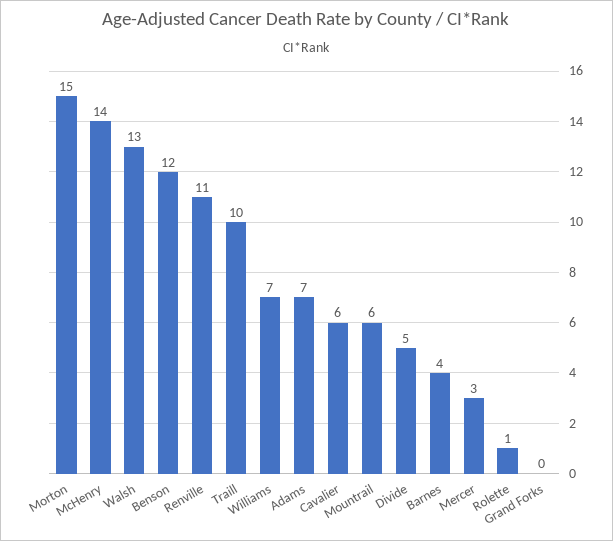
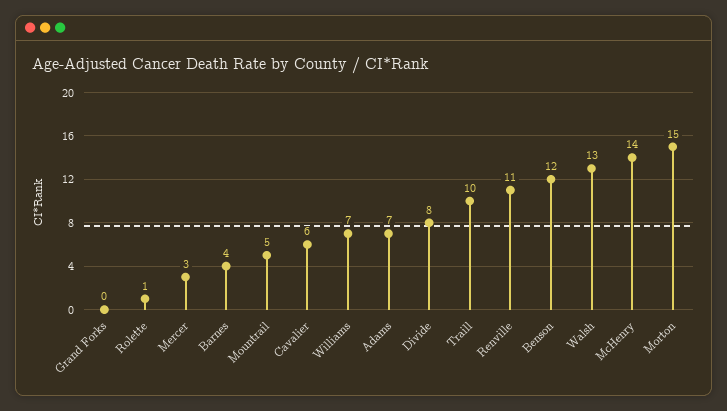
  {
    "Morton": 15,
    "McHenry": 14,
    "Walsh": 13,
    "Benson": 12,
    "Renville": 11,
    "Traill": 10,
    "Williams": 7,
    "Adams": 7,
    "Cavalier": 6,
-   "Mountrail": 6,
+   "Mountrail": 5,
-   "Divide": 5,
+   "Divide": 8,
    "Barnes": 4,
    "Mercer": 3,
    "Rolette": 1,
    "Grand Forks": 0
  }

